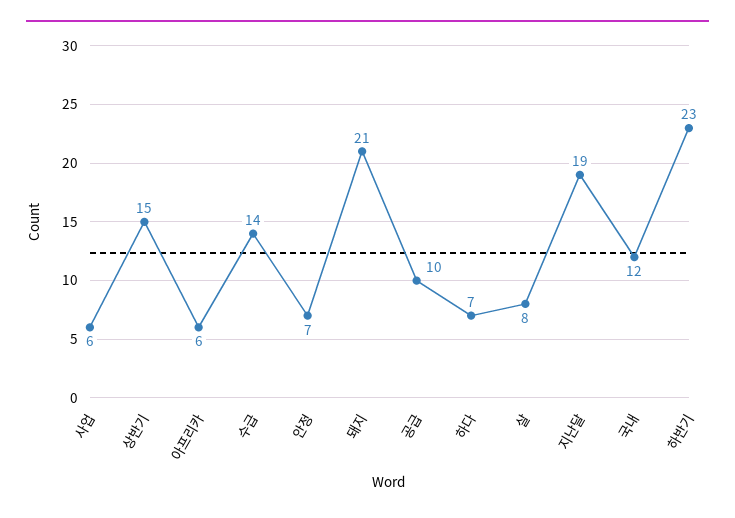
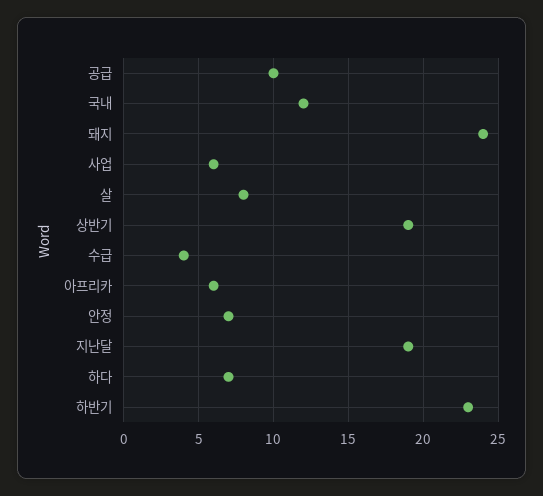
  {
    "사업": 6,
-   "상반기": 15,
+   "상반기": 19,
    "아프리카": 6,
-   "수급": 14,
+   "수급": 4,
    "안정": 7,
-   "돼지": 21,
+   "돼지": 24,
    "공급": 10,
    "하다": 7,
    "살": 8,
    "지난달": 19,
    "국내": 12,
    "하반기": 23
  }

